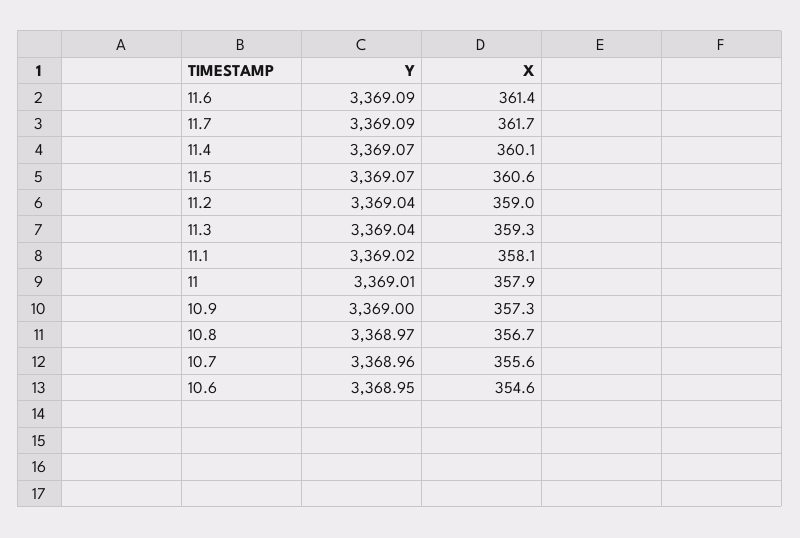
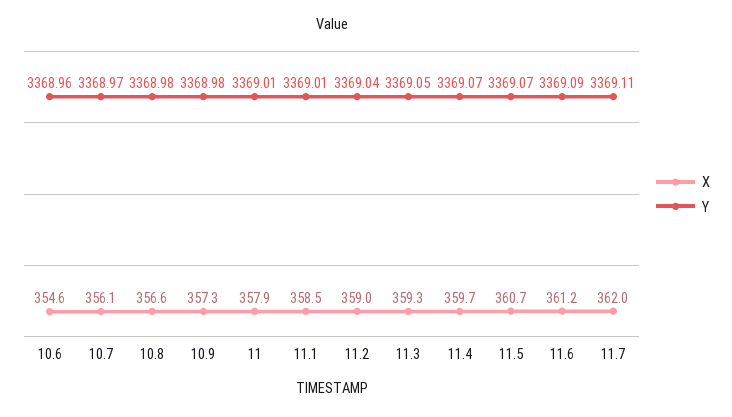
  {
    "Y": {
      "11.6": 3369.09,
-     "11.7": 3369.09,
+     "11.7": 3369.11,
      "11.4": 3369.07,
      "11.5": 3369.07,
      "11.2": 3369.04,
-     "11.3": 3369.04,
+     "11.3": 3369.05,
-     "11.1": 3369.02,
+     "11.1": 3369.01,
      "11": 3369.01,
-     "10.9": 3369,
+     "10.9": 3368.98,
-     "10.8": 3368.97,
+     "10.8": 3368.98,
-     "10.7": 3368.96,
+     "10.7": 3368.97,
-     "10.6": 3368.95
+     "10.6": 3368.96
    },
    "X": {
-     "11.6": 361.4,
+     "11.6": 361.2,
-     "11.7": 361.7,
+     "11.7": 362,
-     "11.4": 360.1,
+     "11.4": 359.7,
-     "11.5": 360.6,
+     "11.5": 360.7,
      "11.2": 359,
      "11.3": 359.3,
-     "11.1": 358.1,
+     "11.1": 358.5,
      "11": 357.9,
      "10.9": 357.3,
-     "10.8": 356.7,
+     "10.8": 356.6,
-     "10.7": 355.6,
+     "10.7": 356.1,
      "10.6": 354.6
    }
  }

